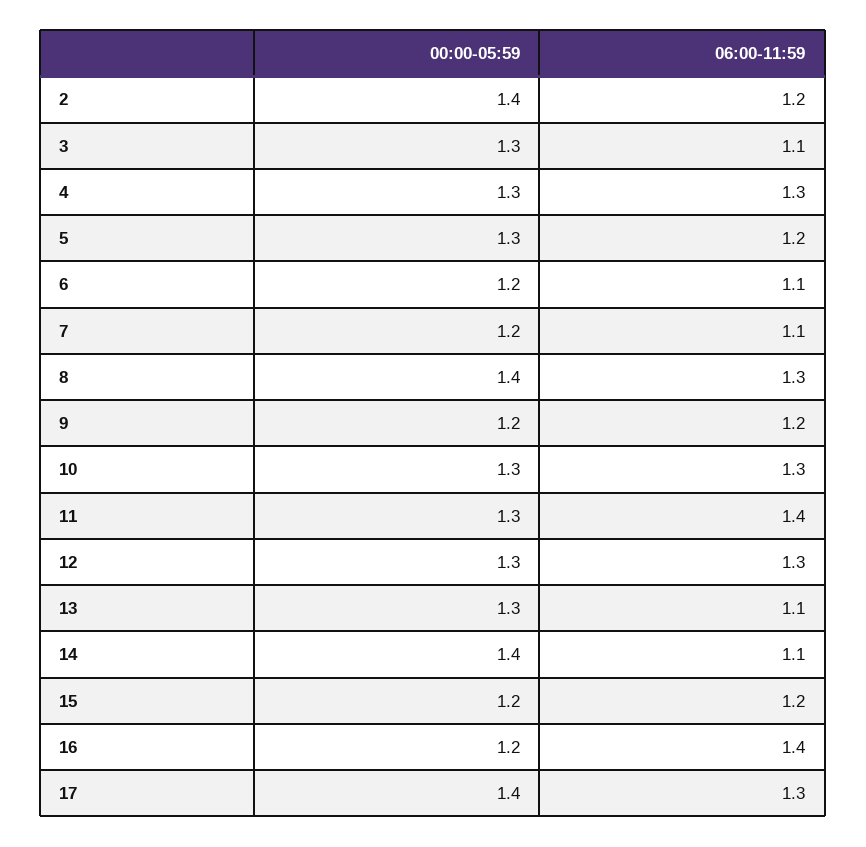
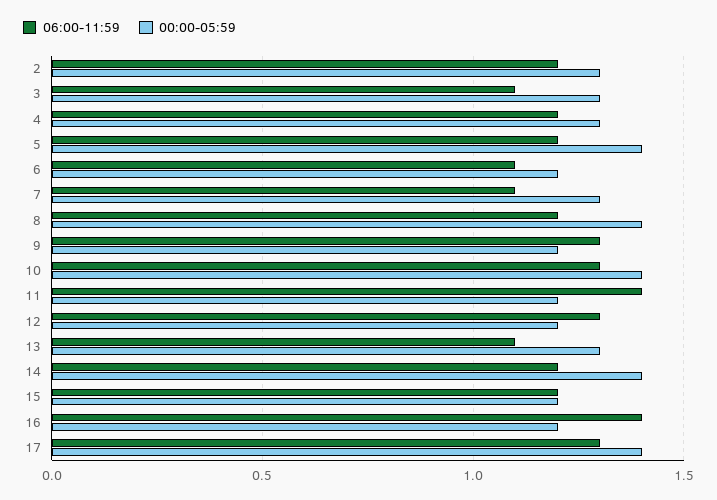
  {
    "00:00-05:59": {
-     "2": 1.4,
+     "2": 1.3,
      "3": 1.3,
      "4": 1.3,
-     "5": 1.3,
+     "5": 1.4,
      "6": 1.2,
-     "7": 1.2,
+     "7": 1.3,
      "8": 1.4,
      "9": 1.2,
-     "10": 1.3,
+     "10": 1.4,
-     "11": 1.3,
+     "11": 1.2,
-     "12": 1.3,
+     "12": 1.2,
      "13": 1.3,
      "14": 1.4,
      "15": 1.2,
      "16": 1.2,
      "17": 1.4
    },
    "06:00-11:59": {
      "2": 1.2,
      "3": 1.1,
-     "4": 1.3,
+     "4": 1.2,
      "5": 1.2,
      "6": 1.1,
      "7": 1.1,
-     "8": 1.3,
+     "8": 1.2,
-     "9": 1.2,
+     "9": 1.3,
      "10": 1.3,
      "11": 1.4,
      "12": 1.3,
      "13": 1.1,
-     "14": 1.1,
+     "14": 1.2,
      "15": 1.2,
      "16": 1.4,
      "17": 1.3
    }
  }

